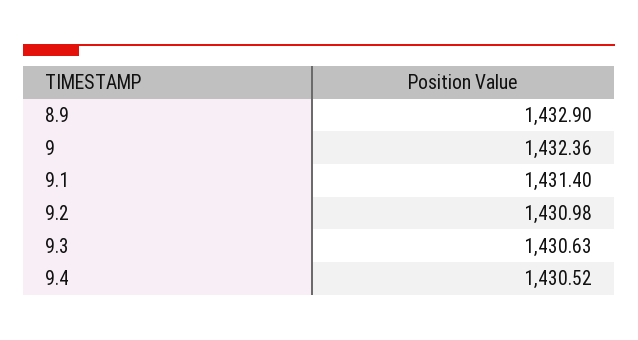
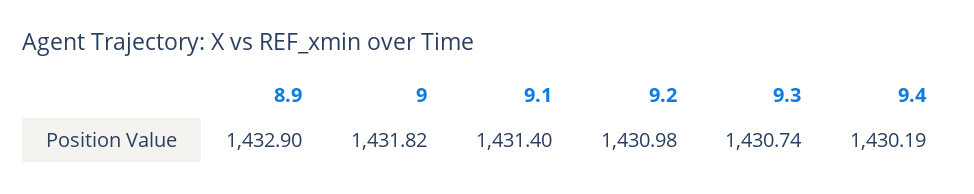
  {
    "8.9": 1432.9,
-   "9": 1432.36,
+   "9": 1431.82,
    "9.1": 1431.4,
    "9.2": 1430.98,
-   "9.3": 1430.63,
+   "9.3": 1430.74,
-   "9.4": 1430.52
+   "9.4": 1430.19
  }

